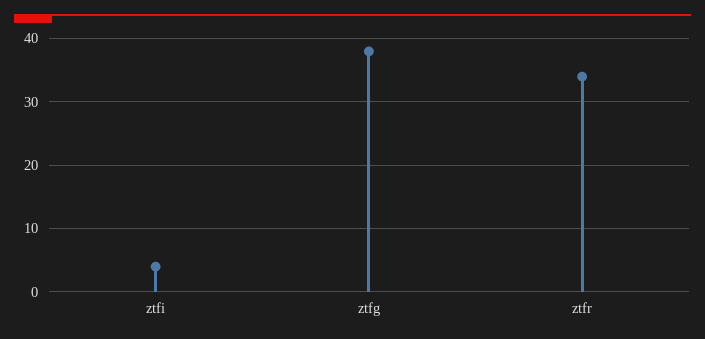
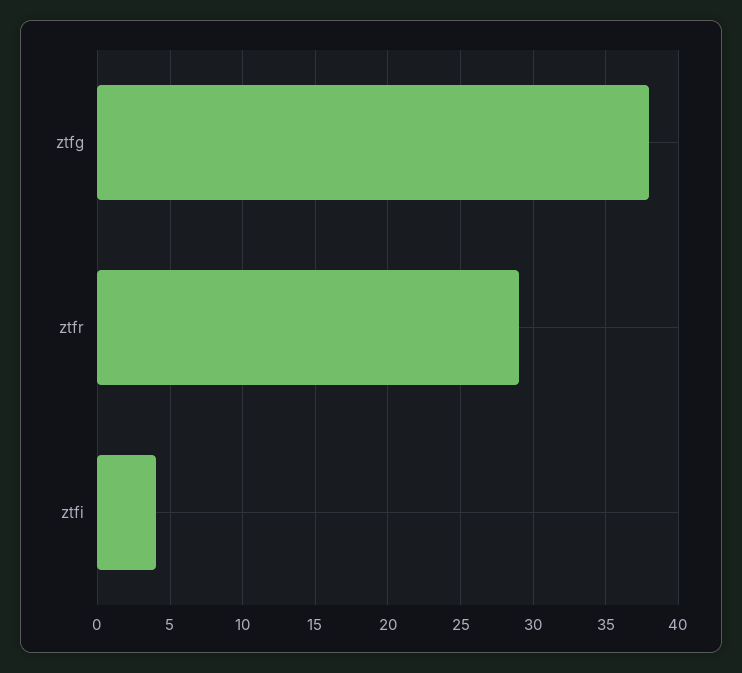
  {
    "ztfi": 4,
    "ztfg": 38,
-   "ztfr": 34
+   "ztfr": 29
  }

